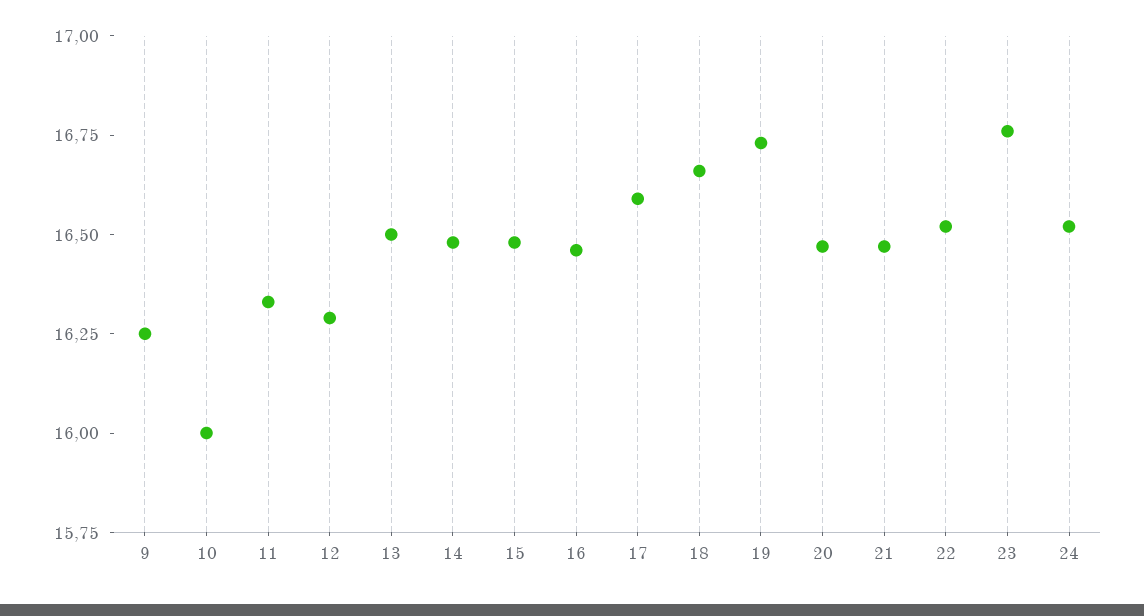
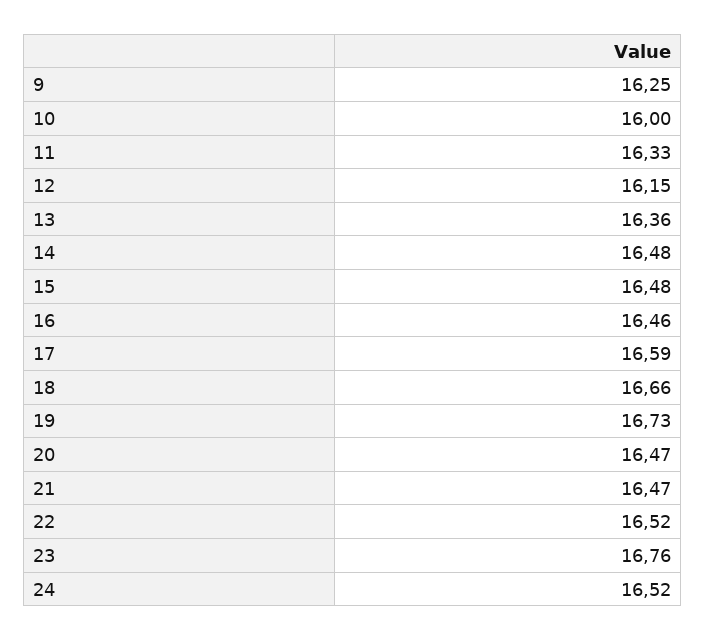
  {
    "9": 16.25,
    "10": 16,
    "11": 16.33,
-   "12": 16.3,
+   "12": 16.15,
-   "13": 16.5,
+   "13": 16.36,
    "14": 16.48,
    "15": 16.48,
    "16": 16.46,
    "17": 16.59,
    "18": 16.66,
    "19": 16.73,
    "20": 16.47,
    "21": 16.47,
    "22": 16.52,
    "23": 16.76,
    "24": 16.52
  }

